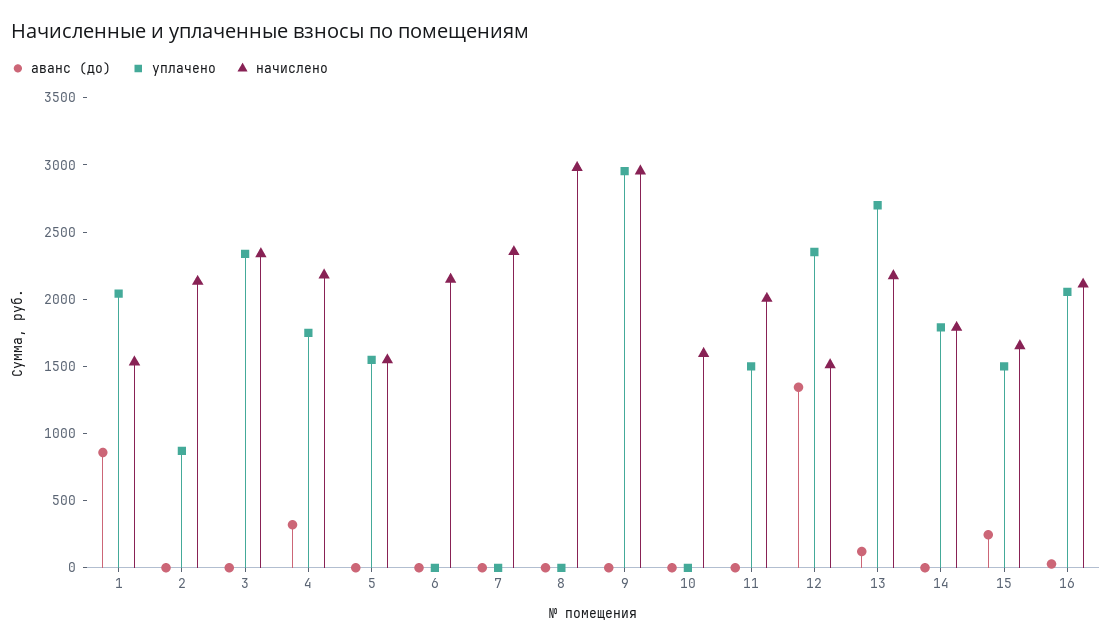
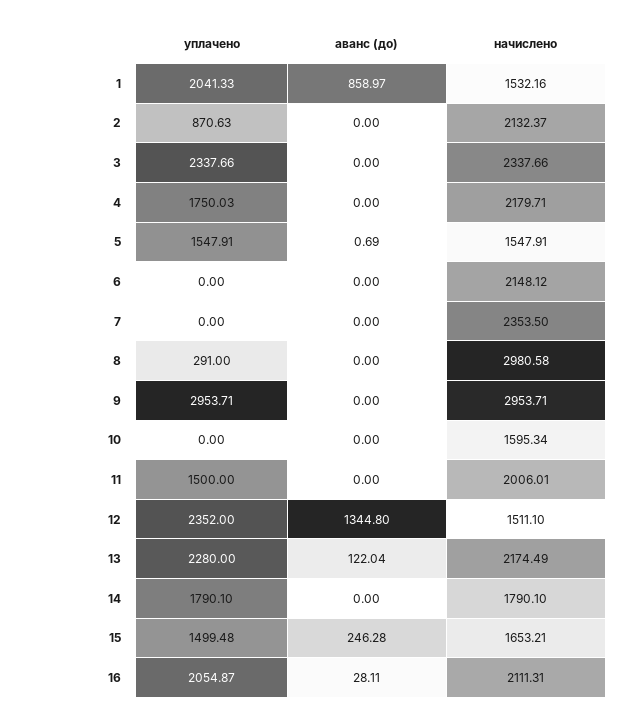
  {
    "аванс (до)": {
      "1": 858.97,
      "2": 0,
      "3": 0,
-     "4": 300,
+     "4": 0,
      "5": 0.69,
      "6": 0,
      "7": 0,
      "8": 0,
      "9": 0,
      "10": 0,
      "11": 0,
      "12": 1344.8,
      "13": 122.04,
      "14": 0,
      "15": 246.28,
      "16": 28.11
    },
    "уплачено": {
      "1": 2041.33,
      "2": 870.63,
      "3": 2337.66,
      "4": 1750.03,
      "5": 1547.91,
      "6": 0,
      "7": 0,
-     "8": 0,
+     "8": 291,
      "9": 2953.71,
      "10": 0,
      "11": 1500,
      "12": 2352,
-     "13": 2700,
+     "13": 2280,
      "14": 1790.1,
      "15": 1499.48,
      "16": 2054.87
    },
    "начислено": {
      "1": 1532.16,
      "2": 2132.37,
      "3": 2337.66,
      "4": 2179.71,
      "5": 1547.91,
      "6": 2148.12,
      "7": 2353.5,
      "8": 2980.58,
      "9": 2953.71,
      "10": 1595.34,
      "11": 2006.01,
      "12": 1511.1,
      "13": 2174.49,
      "14": 1790.1,
      "15": 1653.21,
      "16": 2111.31
    }
  }

